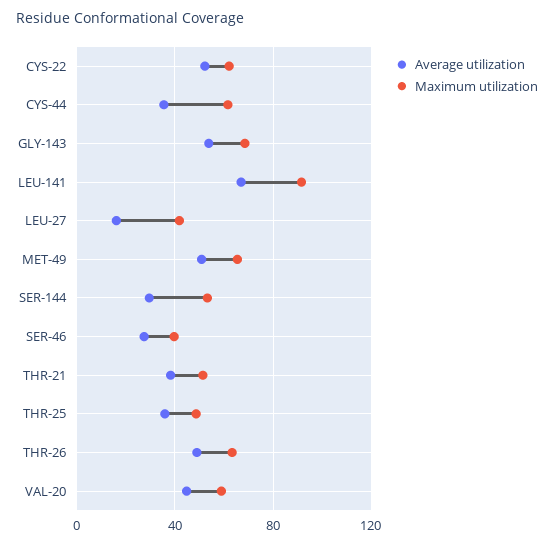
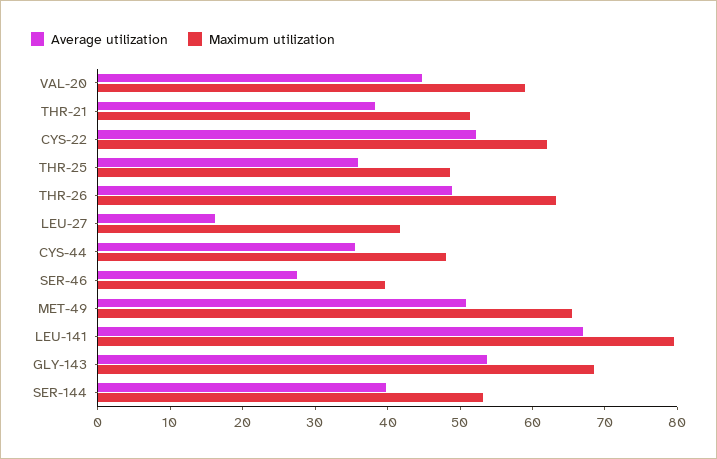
  {
    "Average utilization": {
      "CYS-22": 52,
      "CYS-44": 36,
      "GLY-143": 54,
      "LEU-141": 66,
      "LEU-27": 16,
      "MET-49": 50,
-     "SER-144": 30,
+     "SER-144": 40,
      "SER-46": 28,
      "THR-21": 38,
      "THR-25": 36,
      "THR-26": 48,
      "VAL-20": 44
    },
    "Maximum utilization": {
      "CYS-22": 62,
-     "CYS-44": 60,
+     "CYS-44": 48,
      "GLY-143": 68,
-     "LEU-141": 90,
+     "LEU-141": 80,
      "LEU-27": 42,
      "MET-49": 66,
      "SER-144": 54,
      "SER-46": 40,
      "THR-21": 52,
      "THR-25": 48,
      "THR-26": 64,
      "VAL-20": 58
    }
  }

